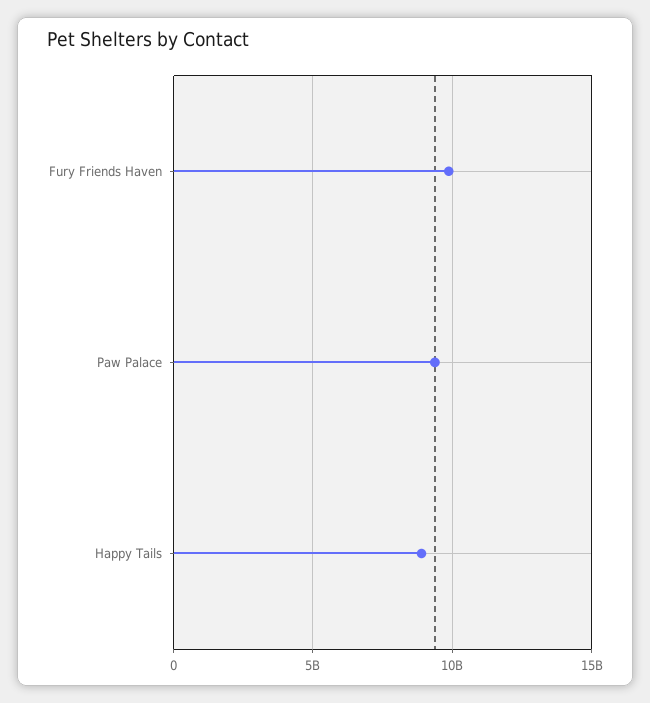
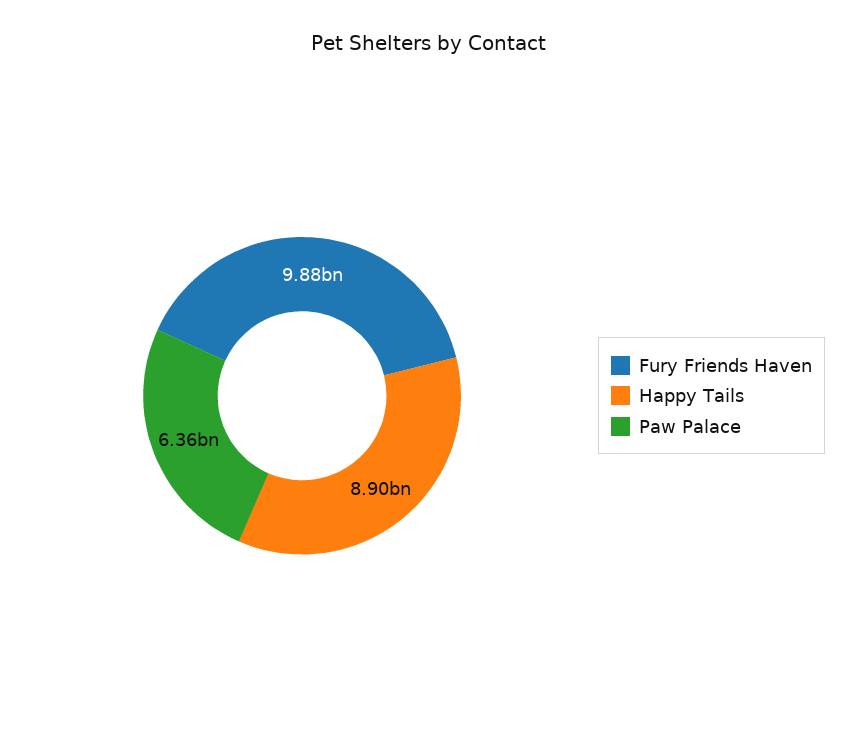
  {
    "Fury Friends Haven": 9880000000,
-   "Paw Palace": 9500000000,
+   "Paw Palace": 6360000000,
    "Happy Tails": 8900000000
  }

